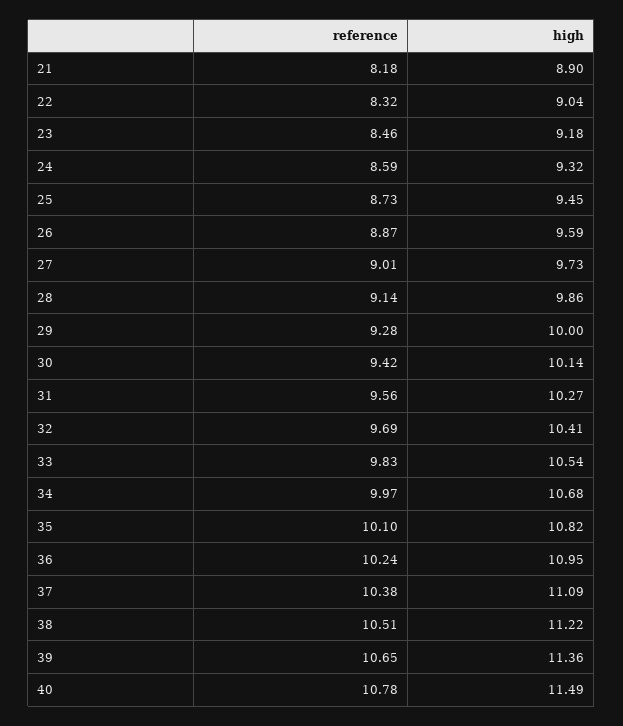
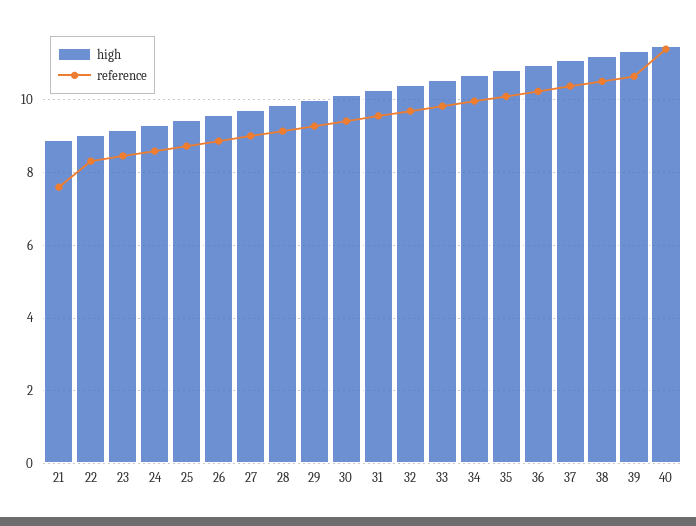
  {
    "reference": {
-     "21": 8.18,
+     "21": 7.6,
      "22": 8.32,
      "23": 8.46,
      "24": 8.59,
      "25": 8.73,
      "26": 8.87,
      "27": 9.01,
      "28": 9.14,
      "29": 9.28,
      "30": 9.42,
      "31": 9.56,
      "32": 9.69,
      "33": 9.83,
      "34": 9.97,
      "35": 10.1,
      "36": 10.24,
      "37": 10.38,
      "38": 10.51,
      "39": 10.65,
-     "40": 10.78
+     "40": 11.4
    },
    "high": {
      "21": 8.9,
      "22": 9.04,
      "23": 9.18,
      "24": 9.32,
      "25": 9.45,
      "26": 9.59,
      "27": 9.73,
      "28": 9.86,
      "29": 10,
      "30": 10.14,
      "31": 10.27,
      "32": 10.41,
      "33": 10.54,
      "34": 10.68,
      "35": 10.82,
      "36": 10.95,
      "37": 11.09,
      "38": 11.22,
      "39": 11.36,
      "40": 11.49
    }
  }

